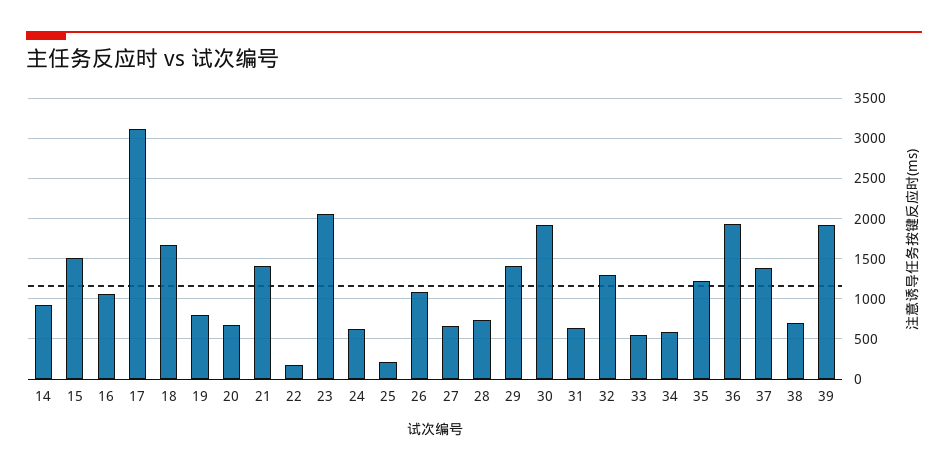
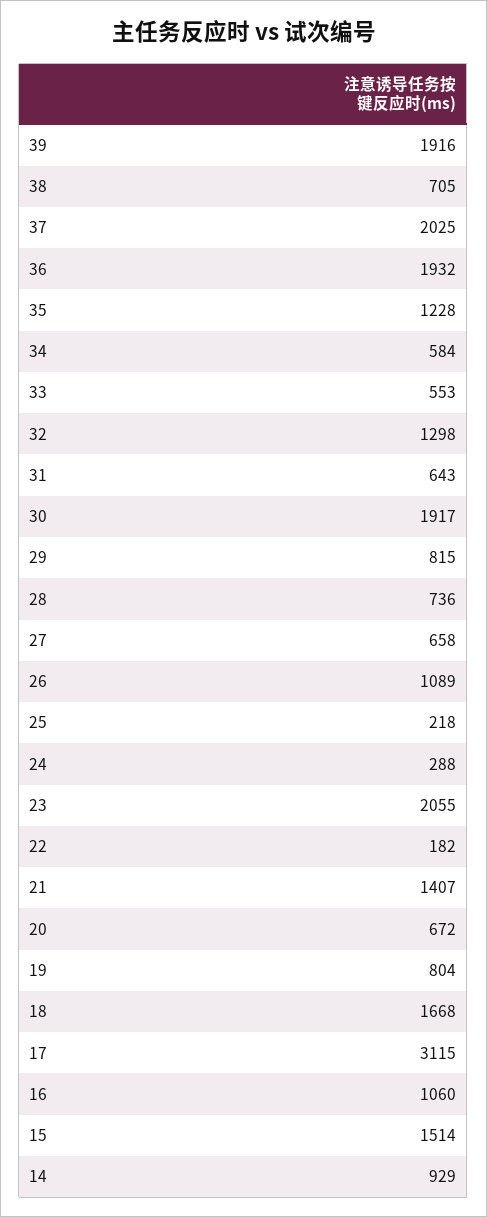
  {
    "14": 929,
    "15": 1514,
    "16": 1060,
    "17": 3115,
    "18": 1668,
    "19": 804,
    "20": 672,
    "21": 1407,
    "22": 182,
    "23": 2055,
-   "24": 600,
+   "24": 288,
    "25": 218,
    "26": 1089,
    "27": 658,
    "28": 736,
-   "29": 1400,
+   "29": 815,
    "30": 1917,
    "31": 643,
    "32": 1298,
    "33": 553,
    "34": 584,
    "35": 1228,
    "36": 1932,
-   "37": 1400,
+   "37": 2025,
    "38": 705,
    "39": 1916
  }

